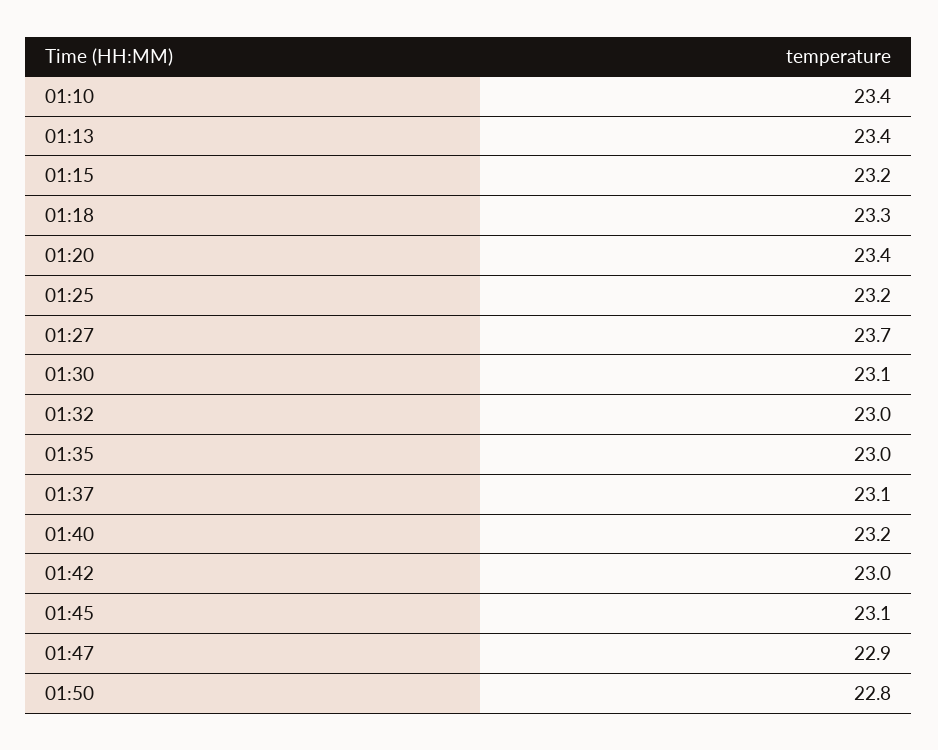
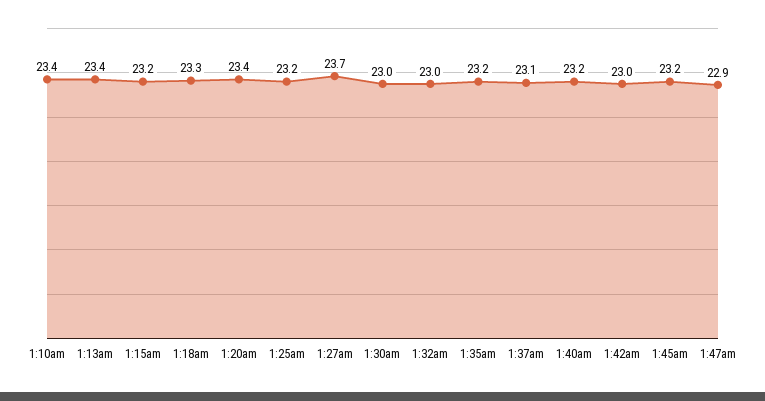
  {
    "01:10": 23.4,
    "01:13": 23.4,
    "01:15": 23.2,
    "01:18": 23.3,
    "01:20": 23.4,
    "01:25": 23.2,
    "01:27": 23.7,
-   "01:30": 23.1,
+   "01:30": 23,
    "01:32": 23,
-   "01:35": 23,
+   "01:35": 23.2,
    "01:37": 23.1,
    "01:40": 23.2,
    "01:42": 23,
-   "01:45": 23.1,
+   "01:45": 23.2,
-   "01:47": 22.9,
+   "01:47": 22.9
-   "01:50": 22.8
  }

